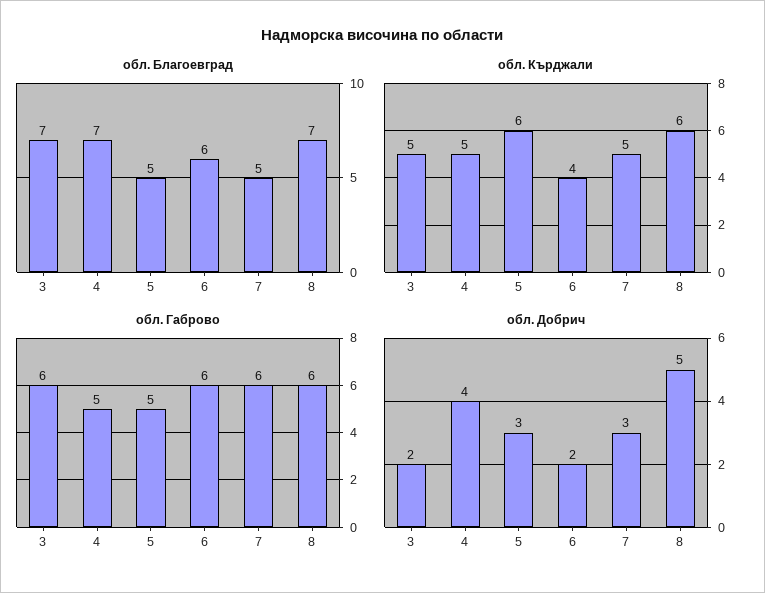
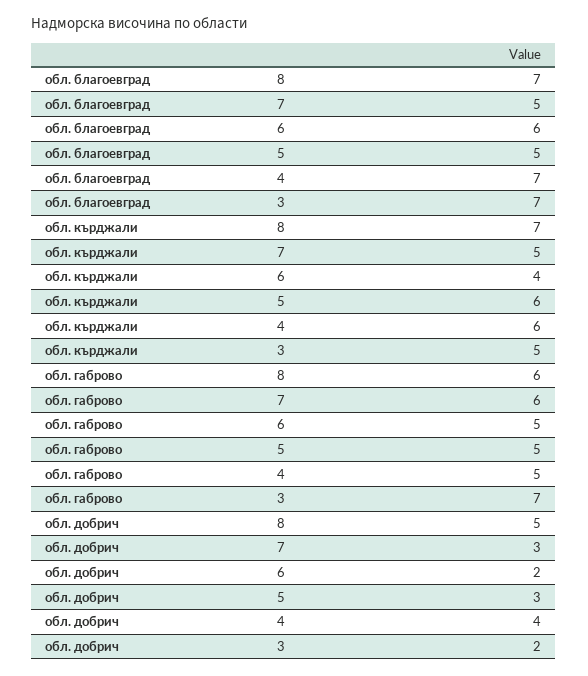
  {
    "обл. Благоевград": {
      "3": 7,
      "4": 7,
      "5": 5,
      "6": 6,
      "7": 5,
      "8": 7
    },
    "обл. Кърджали": {
      "3": 5,
-     "4": 5,
+     "4": 6,
      "5": 6,
      "6": 4,
      "7": 5,
-     "8": 6
+     "8": 7
    },
    "обл. Габрово": {
-     "3": 6,
+     "3": 7,
      "4": 5,
      "5": 5,
-     "6": 6,
+     "6": 5,
      "7": 6,
      "8": 6
    },
    "обл. Добрич": {
      "3": 2,
      "4": 4,
      "5": 3,
      "6": 2,
      "7": 3,
      "8": 5
    }
  }

